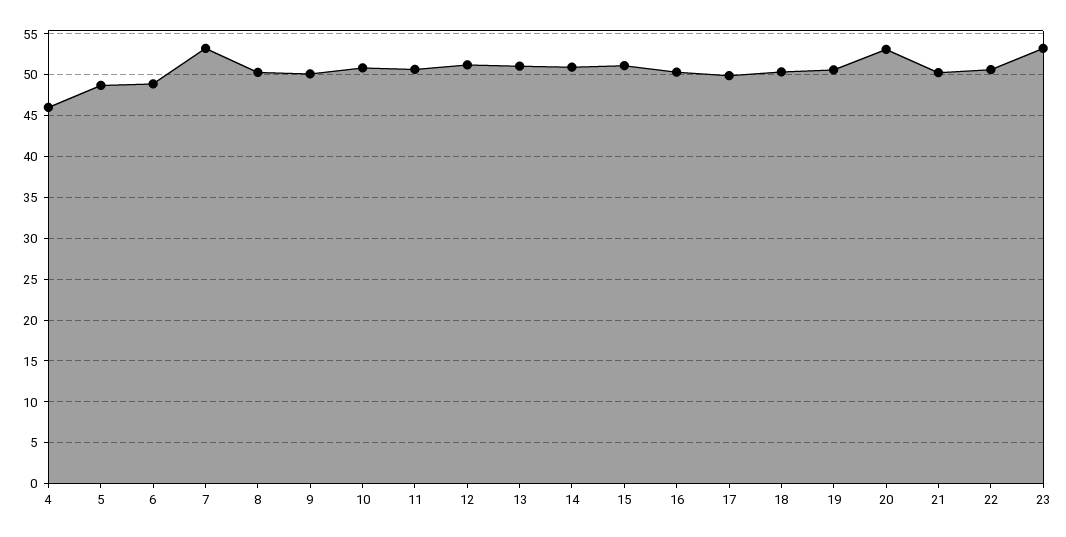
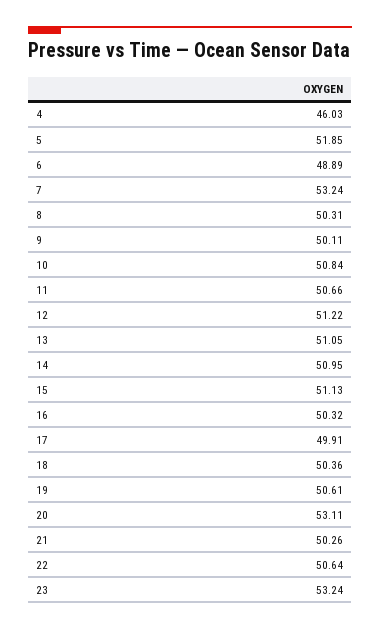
  {
    "4": 46.03,
-   "5": 49,
+   "5": 51.85,
    "6": 48.89,
    "7": 53.24,
    "8": 50.31,
    "9": 50.11,
    "10": 50.84,
    "11": 50.66,
    "12": 51.22,
    "13": 51.05,
    "14": 50.95,
    "15": 51.13,
    "16": 50.32,
    "17": 49.91,
    "18": 50.36,
    "19": 50.61,
    "20": 53.11,
    "21": 50.26,
    "22": 50.64,
    "23": 53.24
  }

